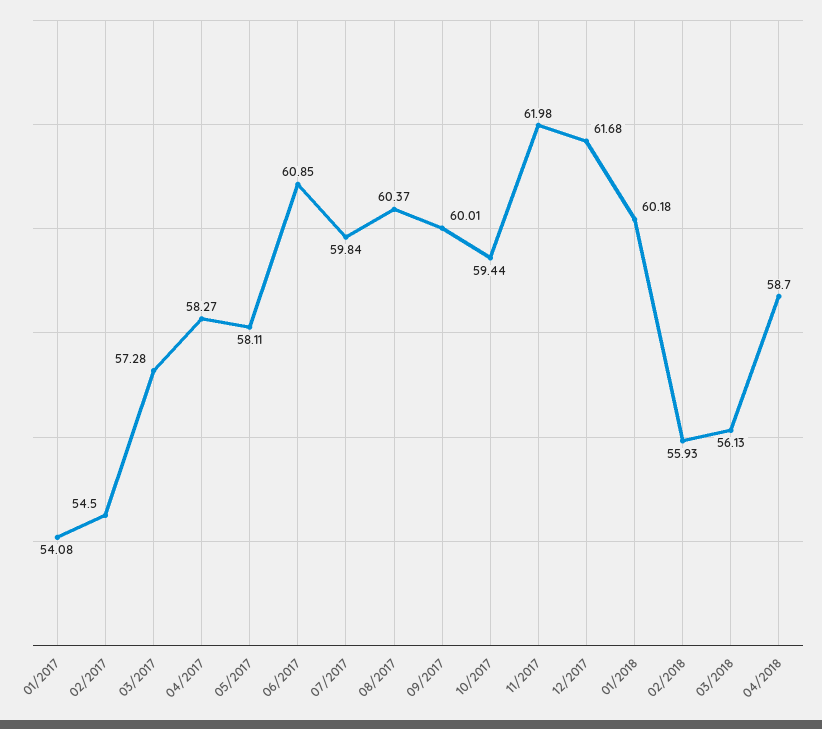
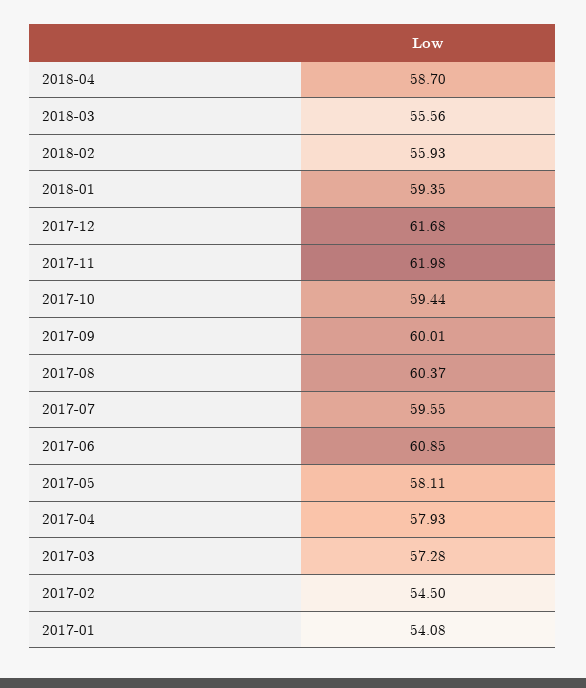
  {
    "01/2017": 54.08,
    "02/2017": 54.5,
    "03/2017": 57.28,
-   "04/2017": 58.27,
+   "04/2017": 57.93,
    "05/2017": 58.11,
    "06/2017": 60.85,
-   "07/2017": 59.84,
+   "07/2017": 59.55,
    "08/2017": 60.37,
    "09/2017": 60.01,
    "10/2017": 59.44,
    "11/2017": 61.98,
    "12/2017": 61.68,
-   "01/2018": 60.18,
+   "01/2018": 59.35,
    "02/2018": 55.93,
-   "03/2018": 56.13,
+   "03/2018": 55.56,
    "04/2018": 58.7
  }

